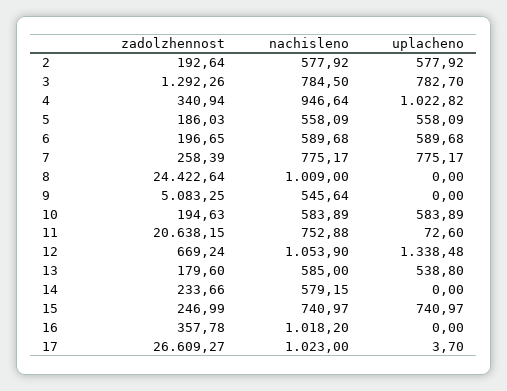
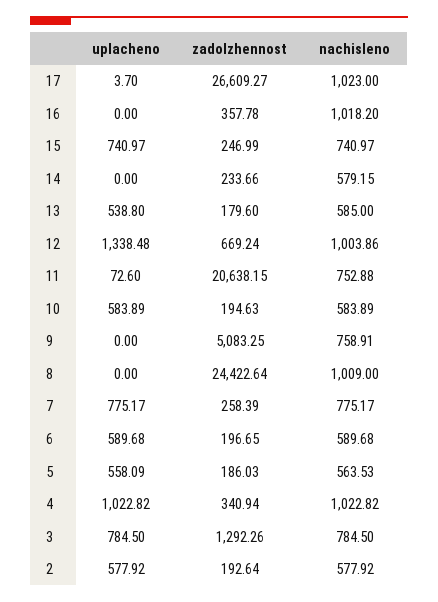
  {
    "zadolzhennost": {
      "2": 192.64,
      "3": 1292.26,
      "4": 340.94,
      "5": 186.03,
      "6": 196.65,
      "7": 258.39,
      "8": 24422.64,
      "9": 5083.25,
      "10": 194.63,
      "11": 20638.15,
      "12": 669.24,
      "13": 179.6,
      "14": 233.66,
      "15": 246.99,
      "16": 357.78,
      "17": 26609.27
    },
    "nachisleno": {
      "2": 577.92,
      "3": 784.5,
-     "4": 946.64,
+     "4": 1022.82,
-     "5": 558.09,
+     "5": 563.53,
      "6": 589.68,
      "7": 775.17,
      "8": 1009,
-     "9": 545.64,
+     "9": 758.91,
      "10": 583.89,
      "11": 752.88,
-     "12": 1053.9,
+     "12": 1003.86,
      "13": 585,
      "14": 579.15,
      "15": 740.97,
      "16": 1018.2,
      "17": 1023
    },
    "uplacheno": {
      "2": 577.92,
-     "3": 782.7,
+     "3": 784.5,
      "4": 1022.82,
      "5": 558.09,
      "6": 589.68,
      "7": 775.17,
      "8": 0,
      "9": 0,
      "10": 583.89,
      "11": 72.6,
      "12": 1338.48,
      "13": 538.8,
      "14": 0,
      "15": 740.97,
      "16": 0,
      "17": 3.7
    }
  }

